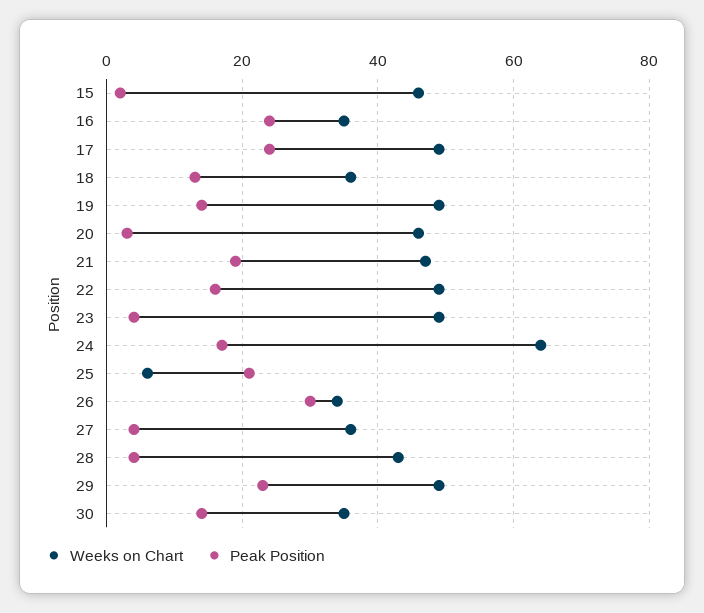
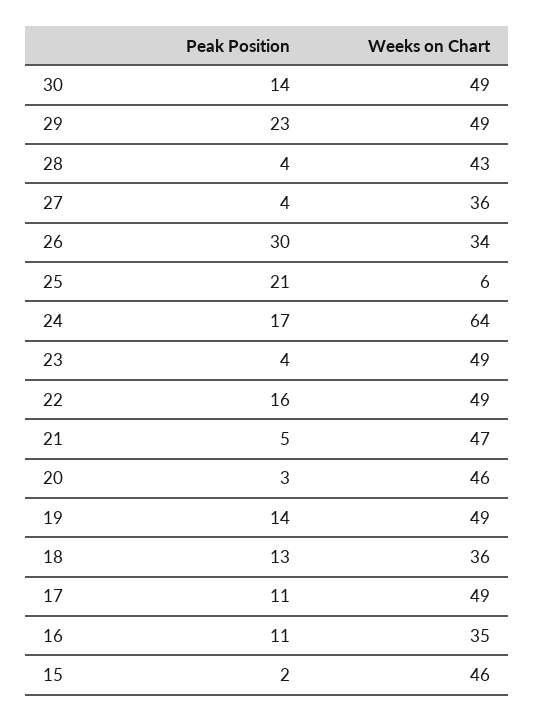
  {
    "Weeks on Chart": {
      "15": 46,
      "16": 35,
      "17": 49,
      "18": 36,
      "19": 49,
      "20": 46,
      "21": 47,
      "22": 49,
      "23": 49,
      "24": 64,
      "25": 6,
      "26": 34,
      "27": 36,
      "28": 43,
      "29": 49,
-     "30": 35
+     "30": 49
    },
    "Peak Position": {
      "15": 2,
-     "16": 25,
+     "16": 11,
-     "17": 25,
+     "17": 11,
      "18": 13,
      "19": 14,
      "20": 3,
-     "21": 20,
+     "21": 5,
      "22": 16,
      "23": 4,
      "24": 17,
      "25": 21,
      "26": 30,
      "27": 4,
      "28": 4,
      "29": 23,
      "30": 14
    }
  }

